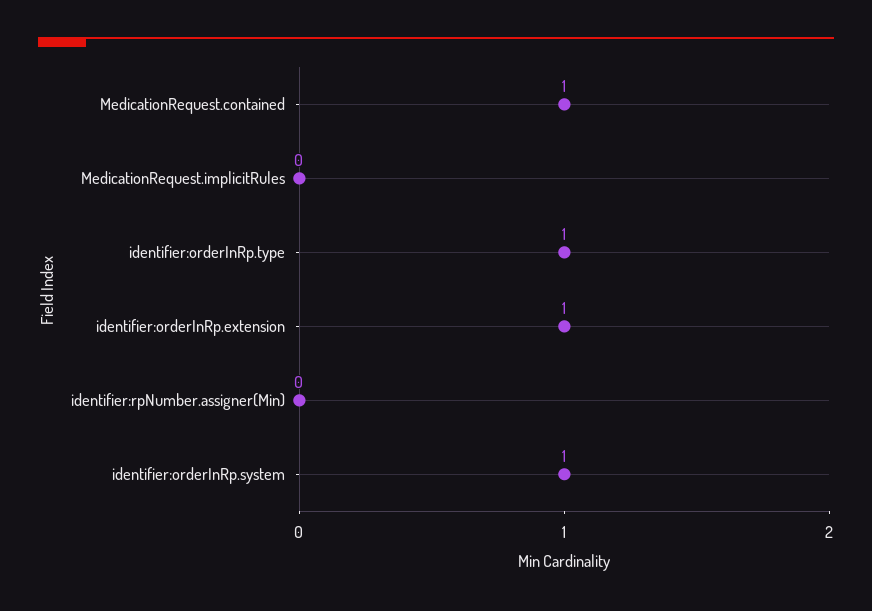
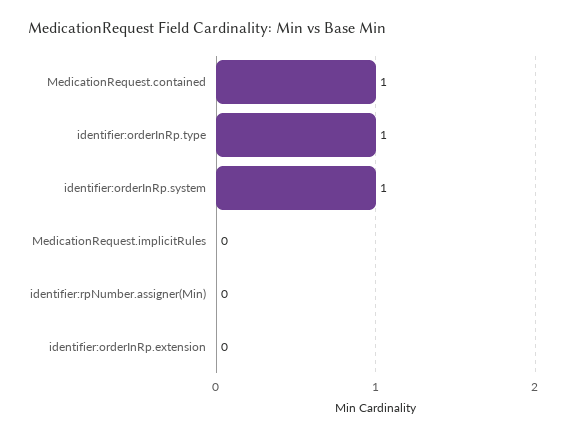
  {
    "MedicationRequest.contained": 1,
    "MedicationRequest.implicitRules": 0,
    "identifier:orderInRp.type": 1,
-   "identifier:orderInRp.extension": 1,
+   "identifier:orderInRp.extension": 0,
    "identifier:rpNumber.assigner(Min)": 0,
    "identifier:orderInRp.system": 1
  }

